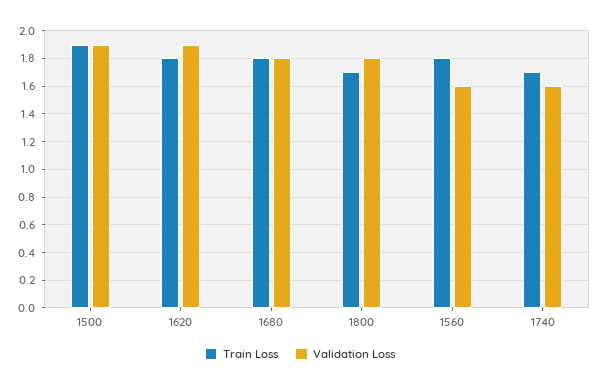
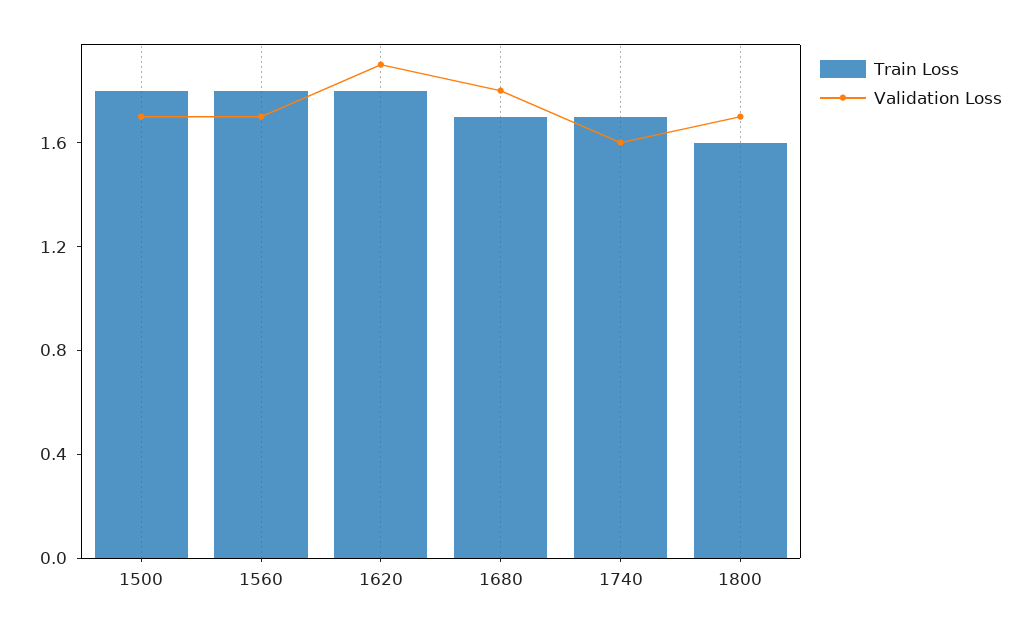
  {
    "Train Loss": {
-     "1500": 1.9,
+     "1500": 1.8,
      "1620": 1.8,
-     "1680": 1.8,
+     "1680": 1.7,
-     "1800": 1.7,
+     "1800": 1.6,
      "1560": 1.8,
      "1740": 1.7
    },
    "Validation Loss": {
-     "1500": 1.9,
+     "1500": 1.7,
      "1620": 1.9,
      "1680": 1.8,
-     "1800": 1.8,
+     "1800": 1.7,
-     "1560": 1.6,
+     "1560": 1.7,
      "1740": 1.6
    }
  }

